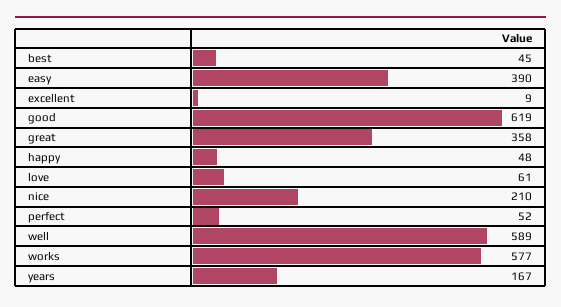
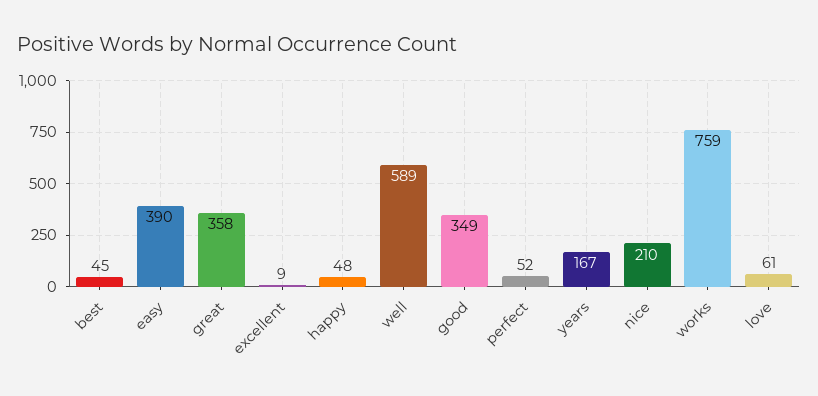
  {
    "best": 45,
    "easy": 390,
    "excellent": 9,
-   "good": 619,
+   "good": 349,
    "great": 358,
    "happy": 48,
    "love": 61,
    "nice": 210,
    "perfect": 52,
    "well": 589,
-   "works": 577,
+   "works": 759,
    "years": 167
  }

